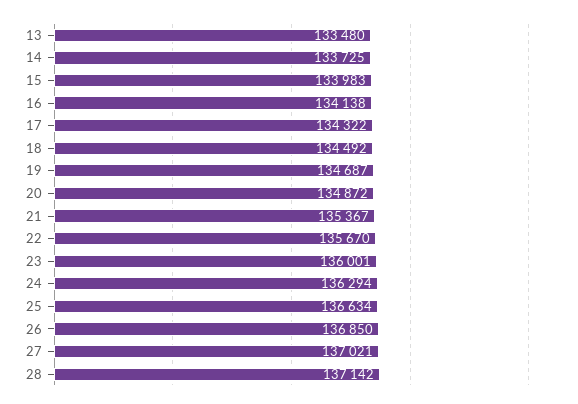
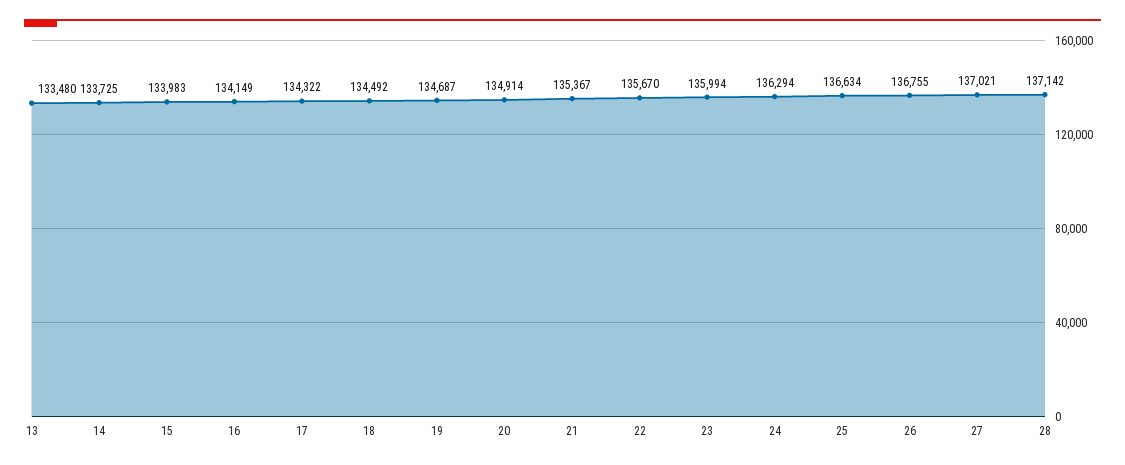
  {
    "13": 133480,
    "14": 133725,
    "15": 133983,
-   "16": 134138,
+   "16": 134149,
    "17": 134322,
    "18": 134492,
    "19": 134687,
-   "20": 134872,
+   "20": 134914,
    "21": 135367,
    "22": 135670,
-   "23": 136001,
+   "23": 135994,
    "24": 136294,
    "25": 136634,
-   "26": 136850,
+   "26": 136755,
    "27": 137021,
    "28": 137142
  }

